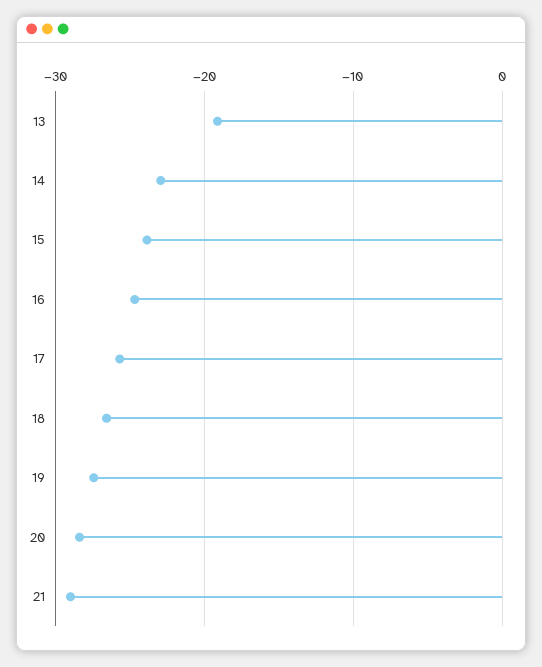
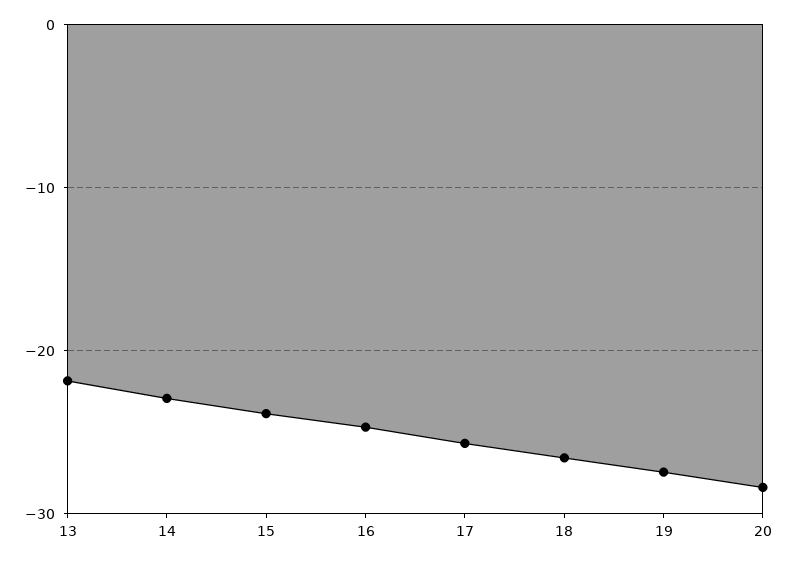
  {
-   "13": -19,
+   "13": -22,
    "14": -23,
    "15": -24,
    "16": -25,
    "17": -26,
    "18": -27,
    "19": -27,
-   "20": -28,
+   "20": -28
-   "21": -29
  }

